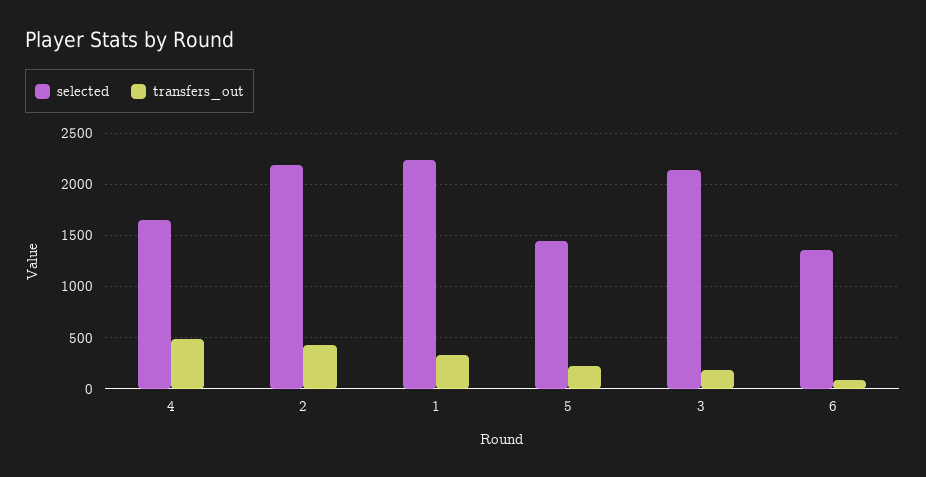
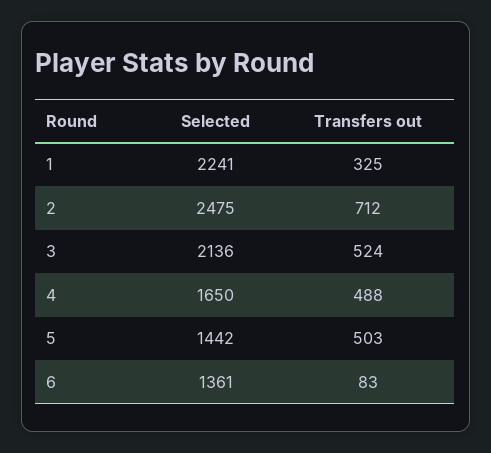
  {
    "selected": {
      "4": 1650,
-     "2": 2200,
+     "2": 2475,
      "1": 2241,
      "5": 1442,
      "3": 2136,
      "6": 1361
    },
    "transfers_out": {
      "4": 488,
-     "2": 400,
+     "2": 712,
      "1": 325,
-     "5": 200,
+     "5": 503,
-     "3": 200,
+     "3": 524,
      "6": 83
    }
  }

